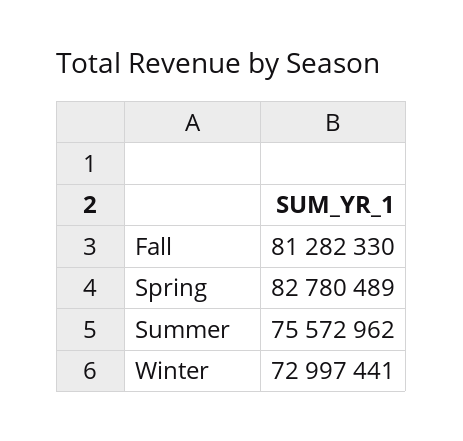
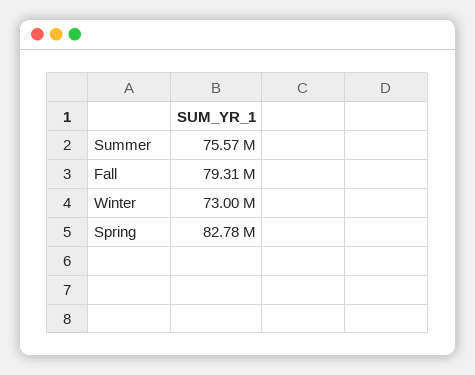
  {
-   "Fall": 81282330,
+   "Fall": 79310000,
    "Spring": 82780489,
    "Summer": 75572962,
    "Winter": 72997441
  }

